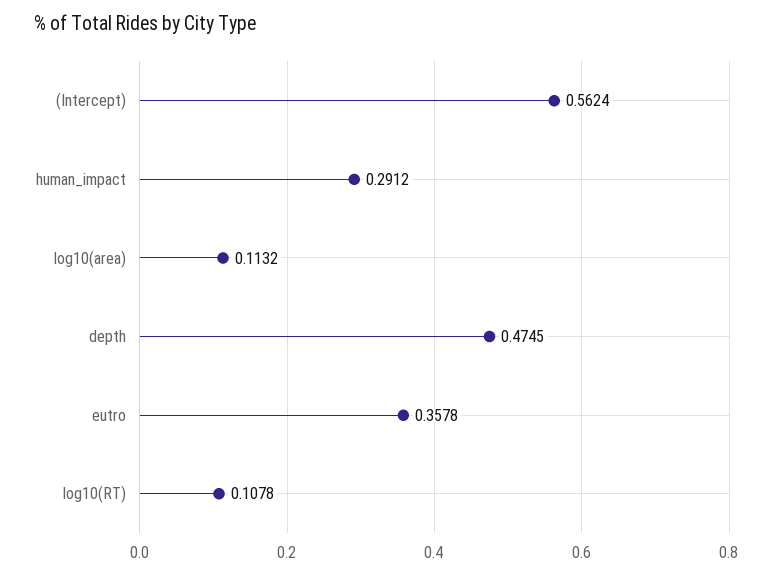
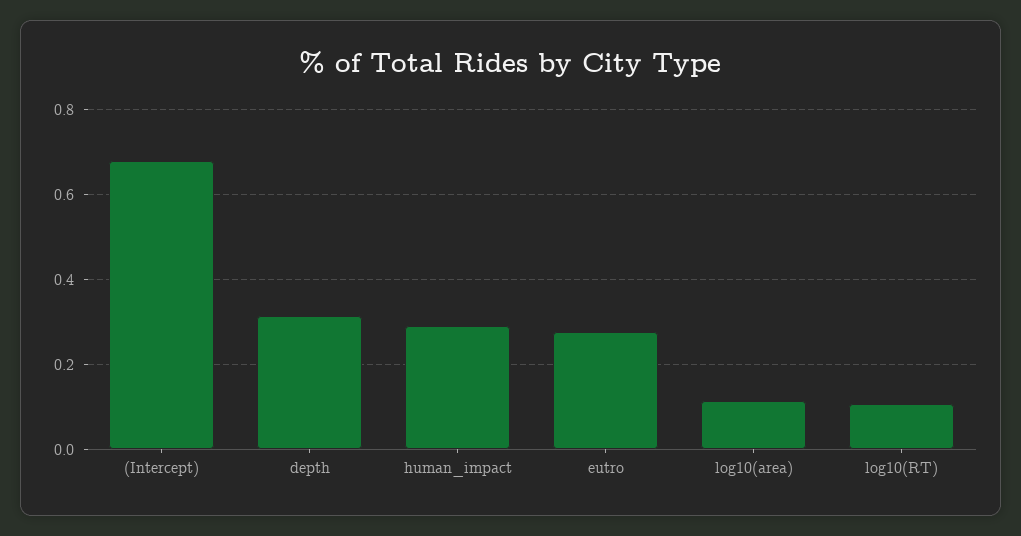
  {
-   "(Intercept)": 0.5624,
+   "(Intercept)": 0.68,
    "human_impact": 0.2912,
    "log10(area)": 0.1132,
-   "depth": 0.4745,
+   "depth": 0.32,
-   "eutro": 0.3578,
+   "eutro": 0.28,
    "log10(RT)": 0.1078
  }

